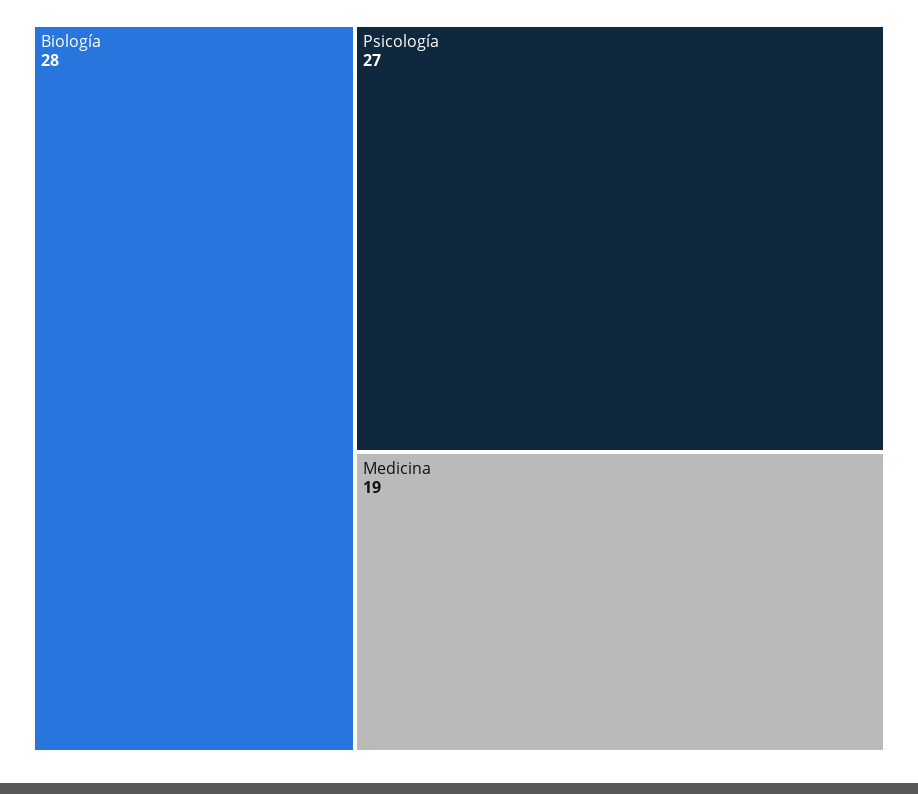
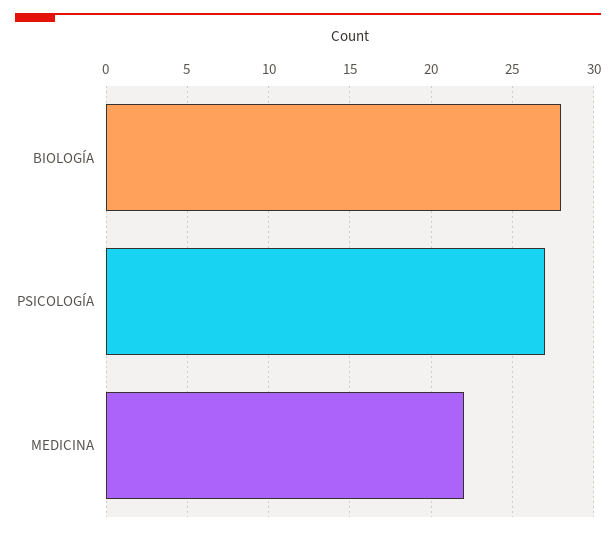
  {
    "Biología": 28,
    "Psicología": 27,
-   "Medicina": 19
+   "Medicina": 22
  }

